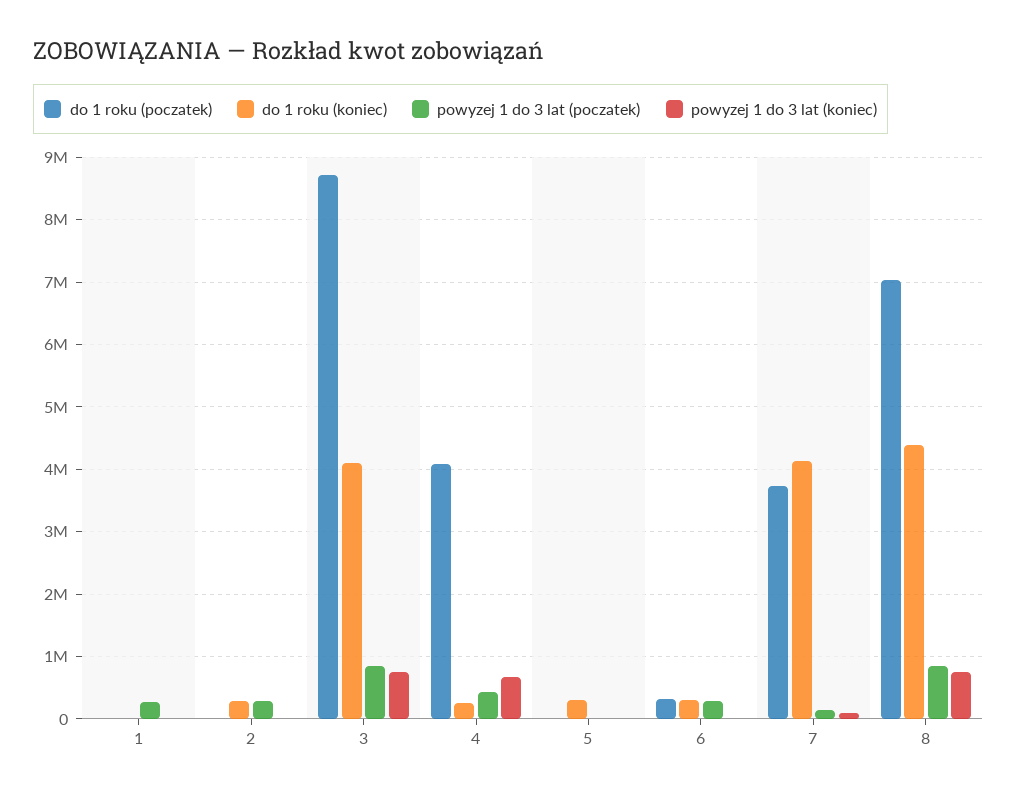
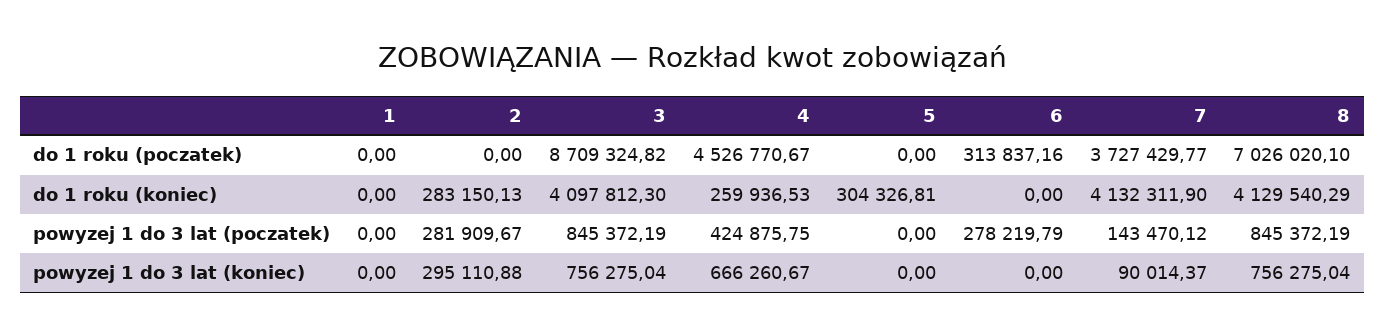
  {
    "do 1 roku (poczatek)": {
      "1": 0,
      "2": 0,
      "3": 8709324.82,
-     "4": 4100000,
+     "4": 4526770.67,
      "5": 0,
      "6": 313837.16,
      "7": 3727429.77,
      "8": 7026020.1
    },
    "do 1 roku (koniec)": {
      "1": 0,
      "2": 283150.13,
      "3": 4097812.3,
      "4": 259936.53,
      "5": 304326.81,
-     "6": 300000,
+     "6": 0,
      "7": 4132311.9,
-     "8": 4400000
+     "8": 4129540.29
    },
    "powyzej 1 do 3 lat (poczatek)": {
-     "1": 300000,
+     "1": 0,
      "2": 281909.67,
      "3": 845372.19,
      "4": 424875.75,
      "5": 0,
      "6": 278219.79,
      "7": 143470.12,
      "8": 845372.19
    },
    "powyzej 1 do 3 lat (koniec)": {
      "1": 0,
-     "2": 0,
+     "2": 295110.88,
      "3": 756275.04,
      "4": 666260.67,
      "5": 0,
      "6": 0,
      "7": 90014.37,
      "8": 756275.04
    }
  }

